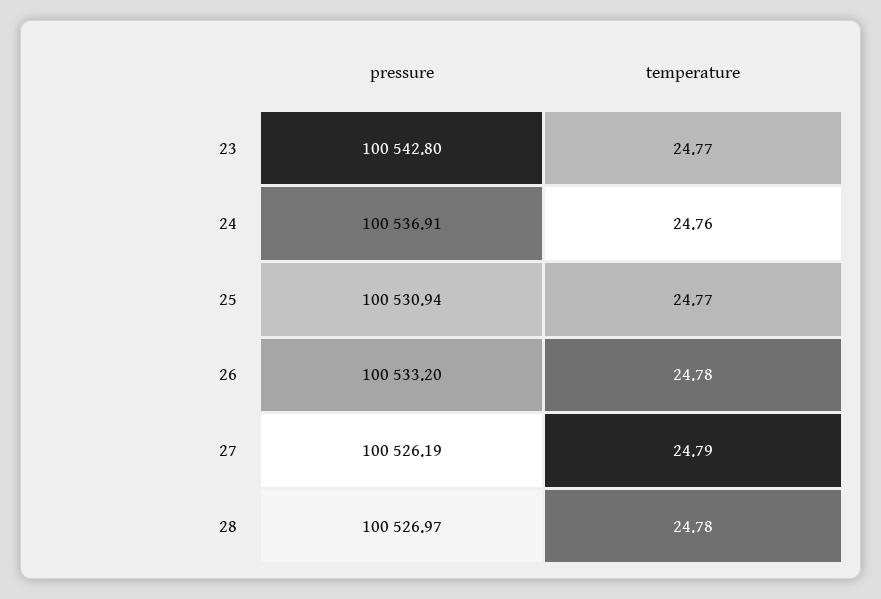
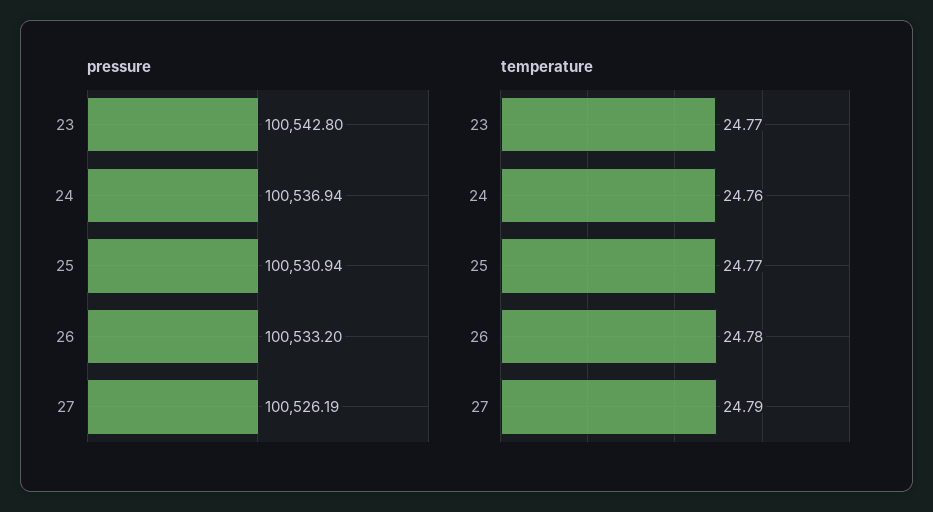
  {
    "pressure": {
      "23": 100542.8,
-     "24": 100536.91,
+     "24": 100536.94,
      "25": 100530.94,
      "26": 100533.2,
-     "27": 100526.19,
+     "27": 100526.19
-     "28": 100526.97
    },
    "temperature": {
      "23": 24.77,
      "24": 24.76,
      "25": 24.77,
      "26": 24.78,
-     "27": 24.79,
+     "27": 24.79
-     "28": 24.78
    }
  }

